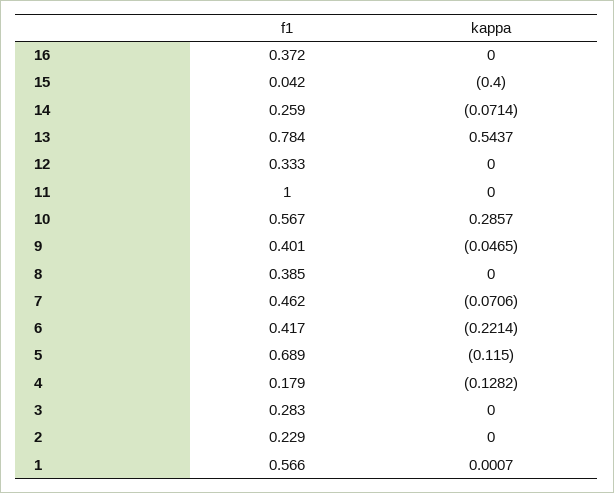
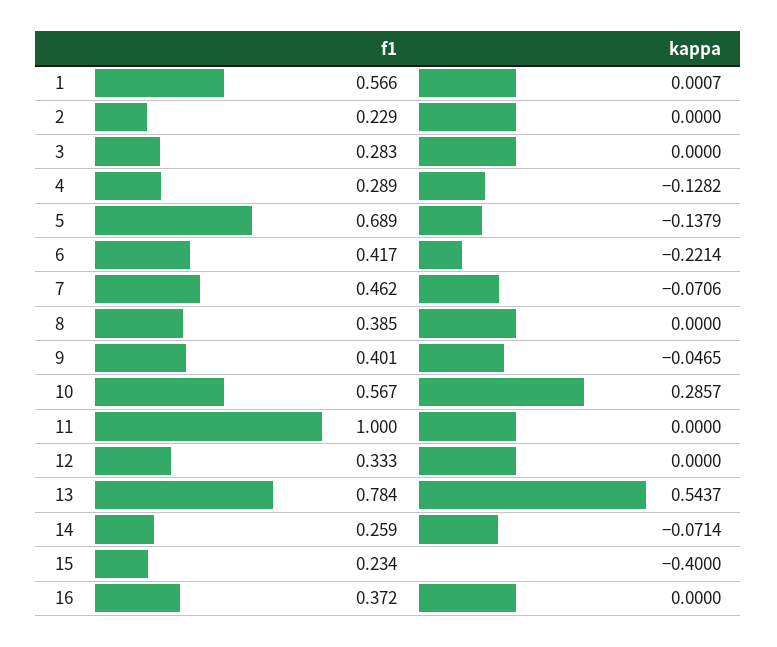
  {
    "f1": {
      "16": 0.372,
-     "15": 0.042,
+     "15": 0.234,
      "14": 0.259,
      "13": 0.784,
      "12": 0.333,
      "11": 1,
      "10": 0.567,
      "9": 0.401,
      "8": 0.385,
      "7": 0.462,
      "6": 0.417,
      "5": 0.689,
-     "4": 0.179,
+     "4": 0.289,
      "3": 0.283,
      "2": 0.229,
      "1": 0.566
    },
    "kappa": {
      "16": 0,
      "15": -0.4,
      "14": -0.0714,
      "13": 0.5437,
      "12": 0,
      "11": 0,
      "10": 0.2857,
      "9": -0.0465,
      "8": 0,
      "7": -0.0706,
      "6": -0.2214,
-     "5": -0.115,
+     "5": -0.1379,
      "4": -0.1282,
      "3": 0,
      "2": 0,
      "1": 0.0007
    }
  }

